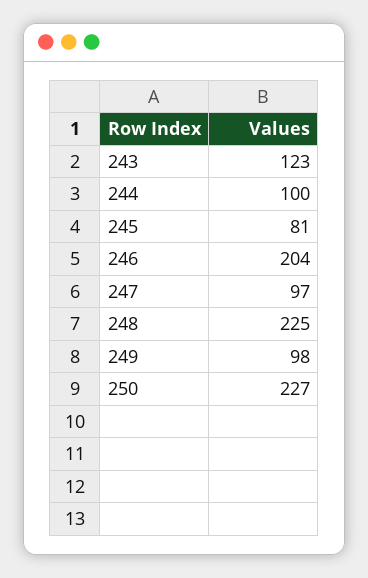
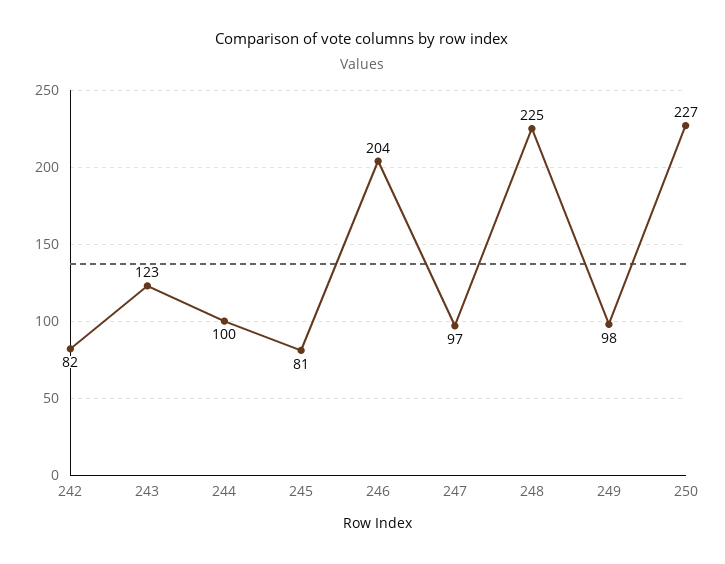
  {
    "243": 123,
    "244": 100,
    "245": 81,
    "246": 204,
    "247": 97,
    "248": 225,
    "249": 98,
-   "250": 227
+   "250": 227,
+   "242": 82
  }

